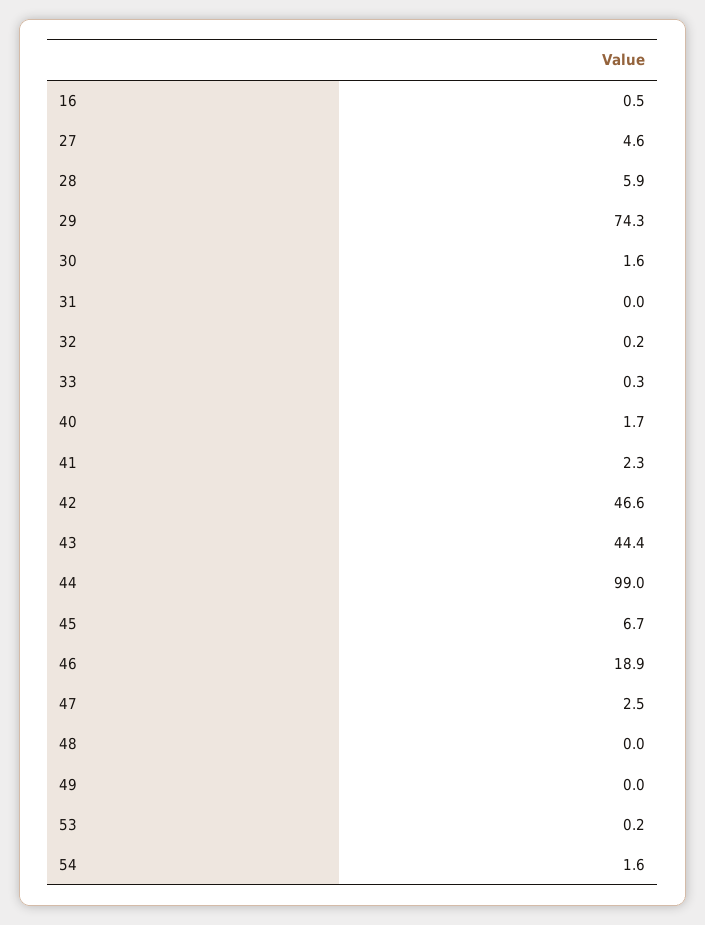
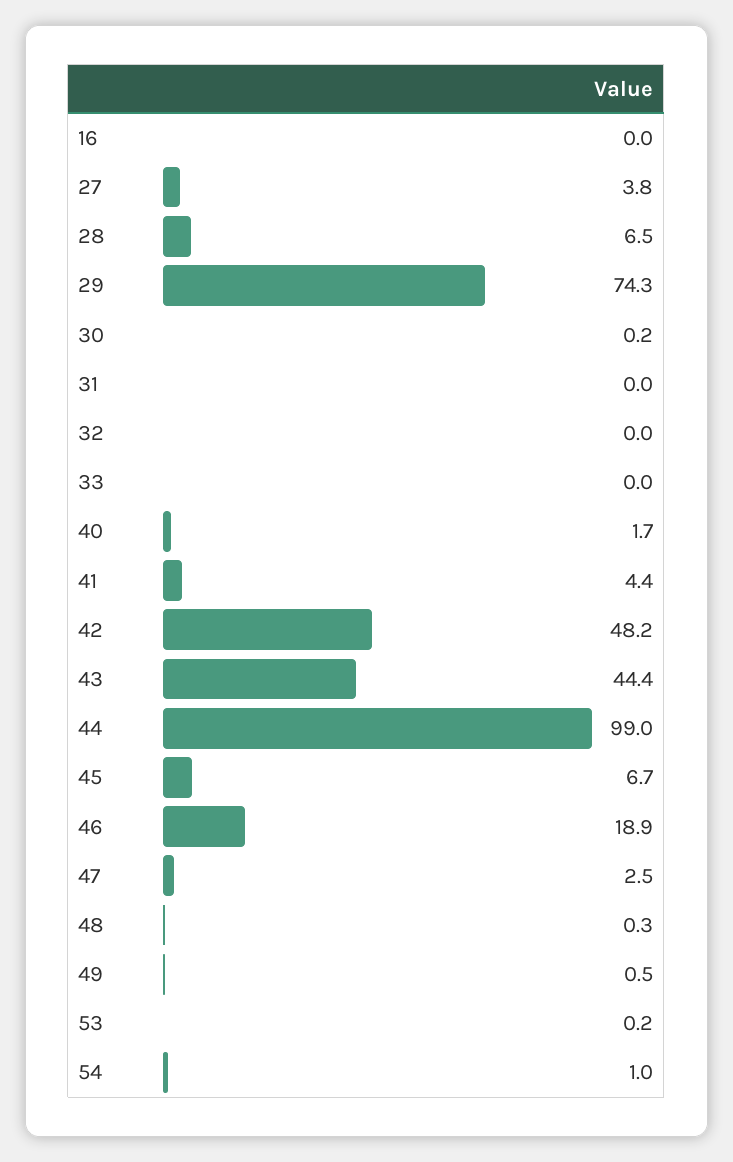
  {
-   "16": 0.5,
+   "16": 0,
-   "27": 4.6,
+   "27": 3.8,
-   "28": 5.9,
+   "28": 6.5,
    "29": 74.3,
-   "30": 1.6,
+   "30": 0.2,
    "31": 0,
-   "32": 0.2,
+   "32": 0,
-   "33": 0.3,
+   "33": 0,
    "40": 1.7,
-   "41": 2.3,
+   "41": 4.4,
-   "42": 46.6,
+   "42": 48.2,
    "43": 44.4,
    "44": 99,
    "45": 6.7,
    "46": 18.9,
    "47": 2.5,
-   "48": 0,
+   "48": 0.3,
-   "49": 0,
+   "49": 0.5,
    "53": 0.2,
-   "54": 1.6
+   "54": 1
  }

